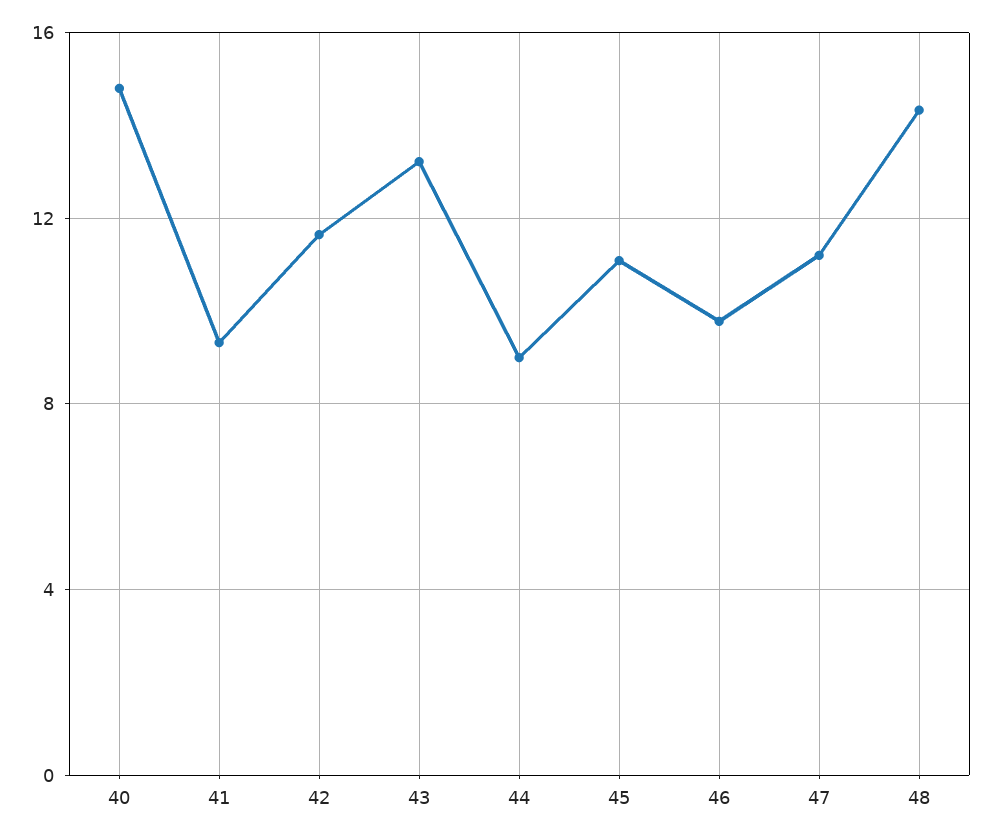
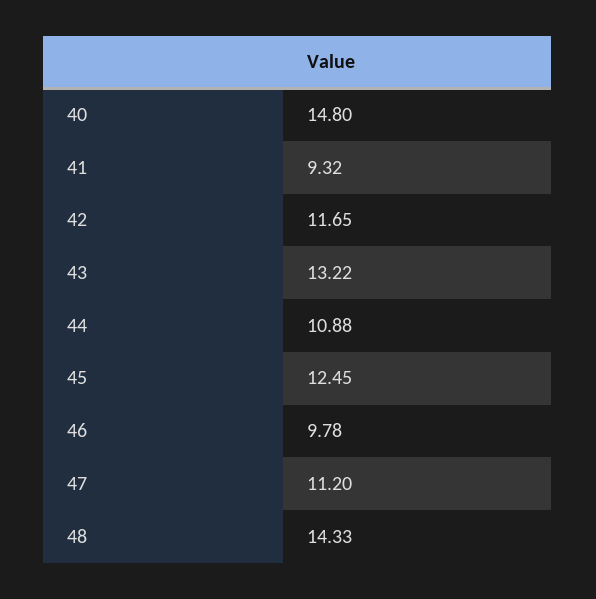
  {
    "40": 14.8,
    "41": 9.32,
    "42": 11.65,
    "43": 13.22,
-   "44": 9,
+   "44": 10.88,
-   "45": 11,
+   "45": 12.45,
    "46": 9.78,
    "47": 11.2,
    "48": 14.33
  }

